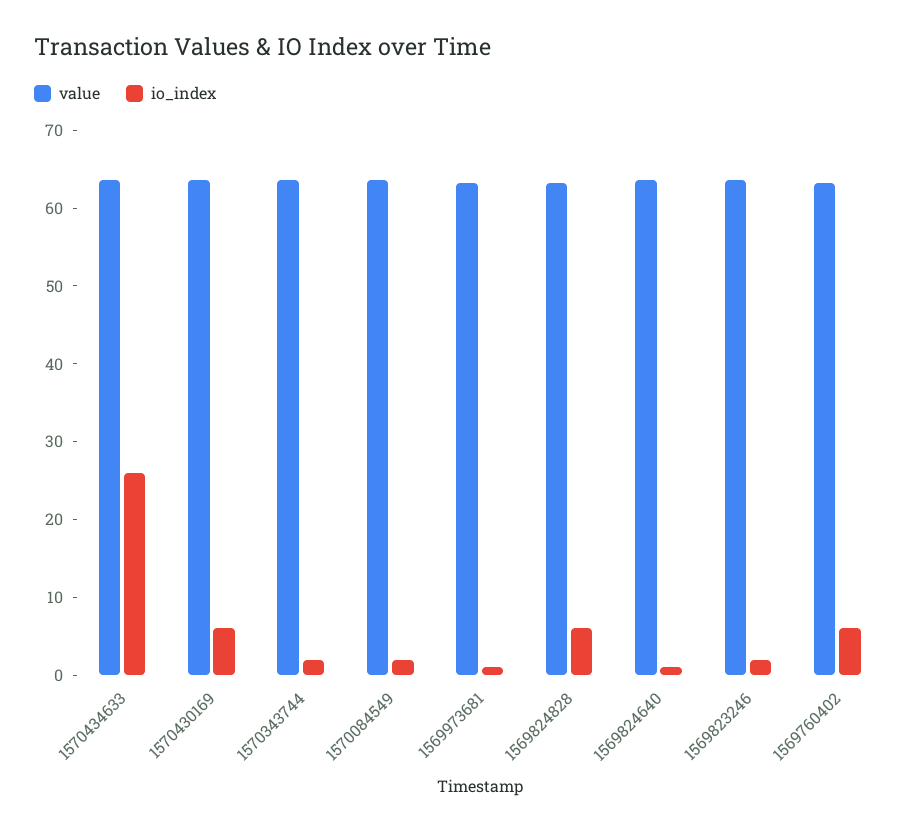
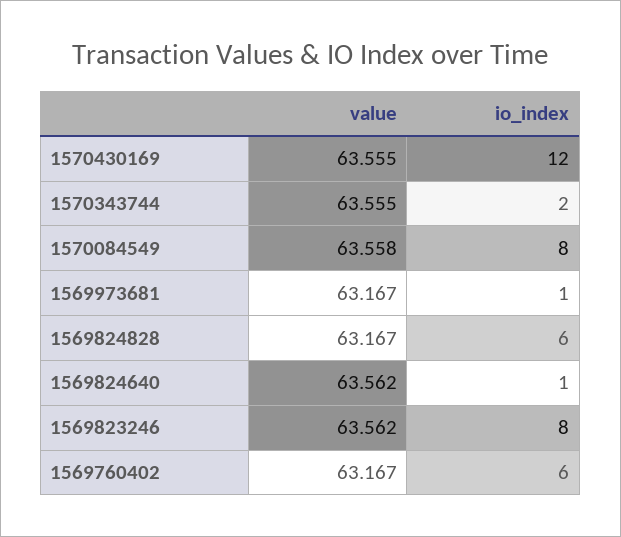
  {
    "value": {
-     "1570434633": 64,
      "1570430169": 63.555,
      "1570343744": 63.555,
      "1570084549": 63.558,
      "1569973681": 63.167,
      "1569824828": 63.167,
      "1569824640": 63.562,
      "1569823246": 63.562,
      "1569760402": 63.167
    },
    "io_index": {
-     "1570434633": 26,
-     "1570430169": 6,
+     "1570430169": 12,
      "1570343744": 2,
-     "1570084549": 2,
+     "1570084549": 8,
      "1569973681": 1,
      "1569824828": 6,
      "1569824640": 1,
-     "1569823246": 2,
+     "1569823246": 8,
      "1569760402": 6
    }
  }

